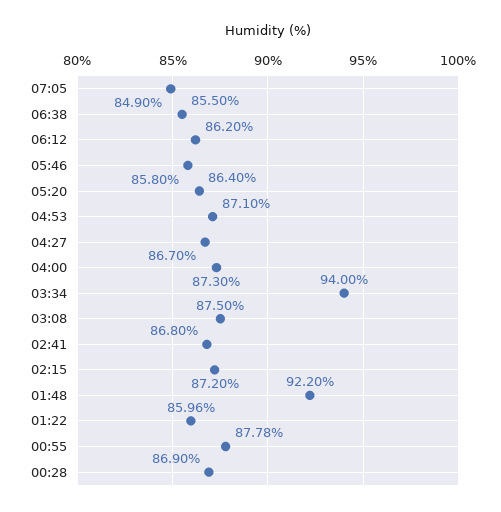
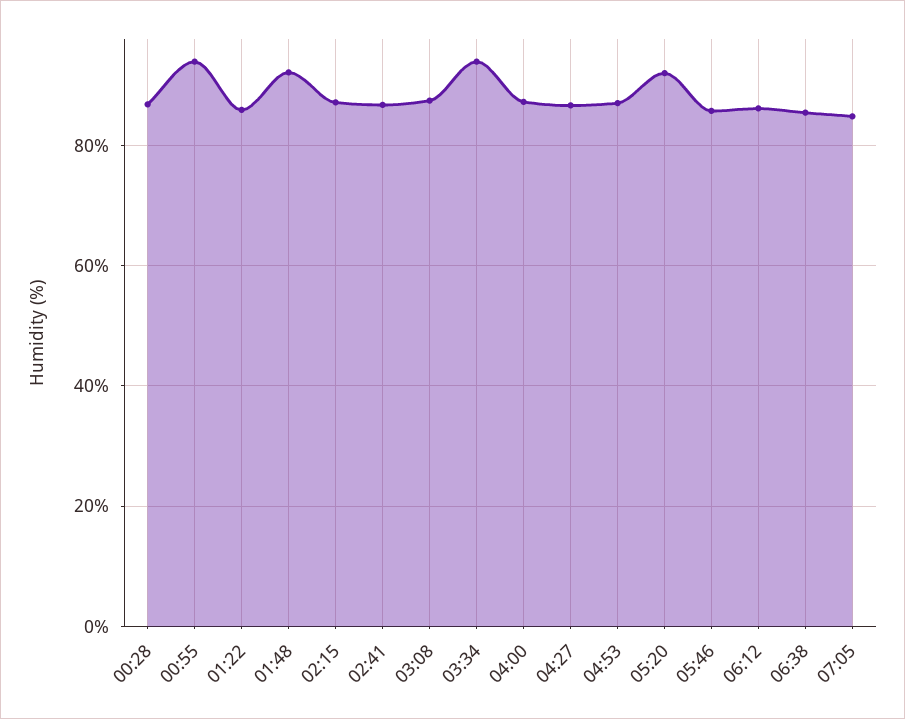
  {
    "07:05": 84.9,
    "06:38": 85.5,
    "06:12": 86.2,
    "05:46": 85.8,
-   "05:20": 86.4,
+   "05:20": 92,
    "04:53": 87.1,
    "04:27": 86.7,
    "04:00": 87.3,
    "03:34": 94,
    "03:08": 87.5,
    "02:41": 86.8,
    "02:15": 87.2,
    "01:48": 92.2,
    "01:22": 85.96,
-   "00:55": 87.78,
+   "00:55": 94,
    "00:28": 86.9
  }

